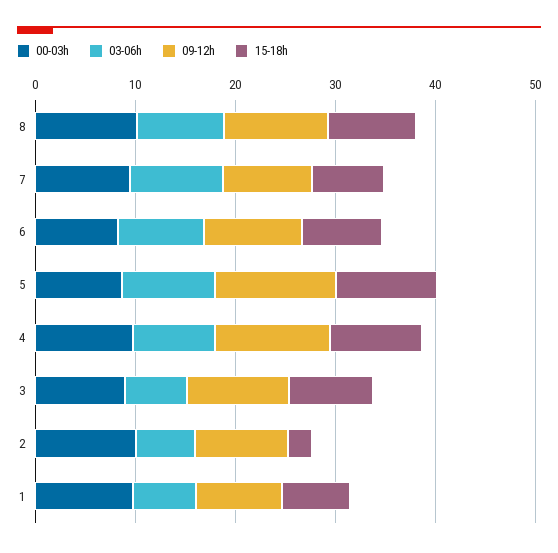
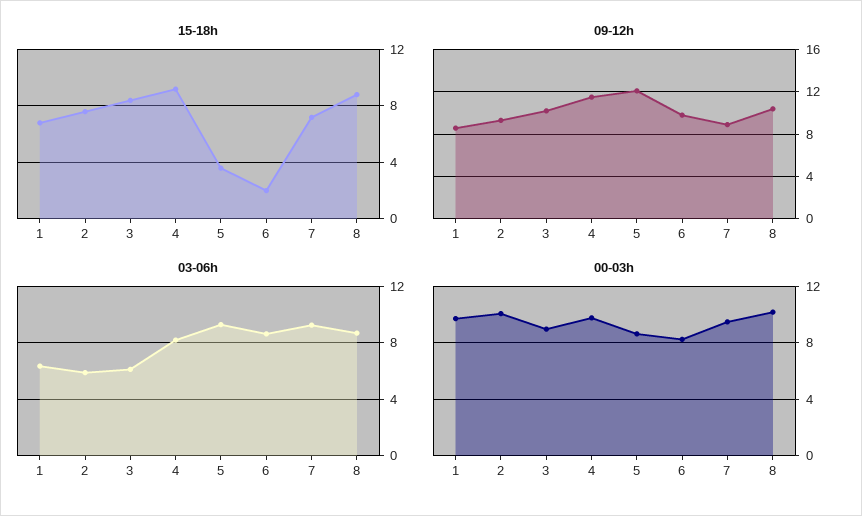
  {
    "00-03h": {
      "8": 10,
      "7": 9.5,
      "6": 8.5,
      "5": 8.5,
      "4": 10,
      "3": 9,
      "2": 10,
      "1": 9.5
    },
    "03-06h": {
      "8": 8.5,
      "7": 9.5,
      "6": 8.5,
      "5": 9.5,
      "4": 8,
      "3": 6,
      "2": 6,
      "1": 6.5
    },
    "09-12h": {
      "8": 10,
      "7": 9,
      "6": 10,
      "5": 12,
      "4": 12,
      "3": 10,
      "2": 9,
      "1": 9
    },
    "15-18h": {
      "8": 9,
      "7": 7,
-     "6": 8,
+     "6": 2,
-     "5": 10,
+     "5": 3.5,
      "4": 9,
      "3": 8.5,
-     "2": 2,
+     "2": 7.5,
      "1": 7
    }
  }

